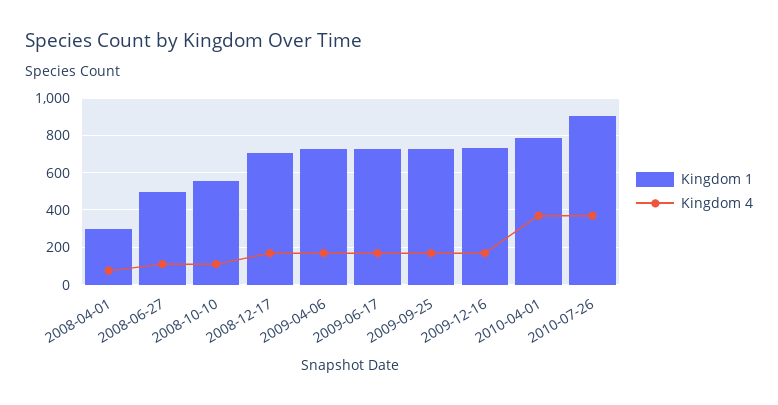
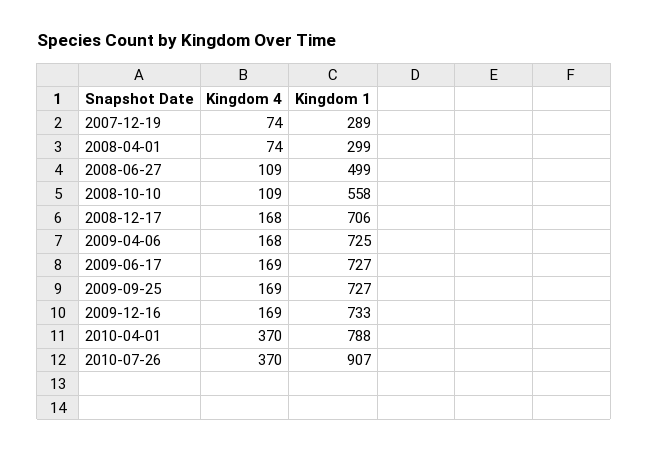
  {
    "Kingdom 1": {
      "2008-04-01": 299,
      "2008-06-27": 499,
      "2008-10-10": 558,
      "2008-12-17": 706,
      "2009-04-06": 725,
      "2009-06-17": 727,
      "2009-09-25": 727,
      "2009-12-16": 733,
      "2010-04-01": 788,
-     "2010-07-26": 907
+     "2010-07-26": 907,
+     "2007-12-19": 289
    },
    "Kingdom 4": {
      "2008-04-01": 74,
      "2008-06-27": 109,
      "2008-10-10": 109,
      "2008-12-17": 168,
      "2009-04-06": 168,
      "2009-06-17": 169,
      "2009-09-25": 169,
      "2009-12-16": 169,
      "2010-04-01": 370,
-     "2010-07-26": 370
+     "2010-07-26": 370,
+     "2007-12-19": 74
    }
  }

